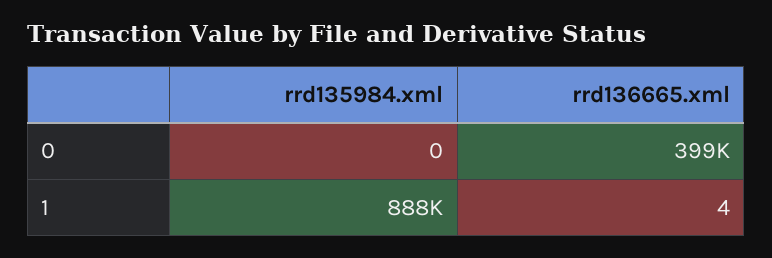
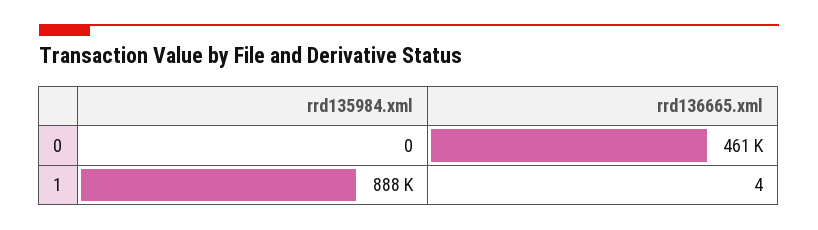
  {
    "rrd135984.xml": {
      "0": 0,
      "1": 888000
    },
    "rrd136665.xml": {
-     "0": 399000,
+     "0": 461000,
      "1": 4
    }
  }

